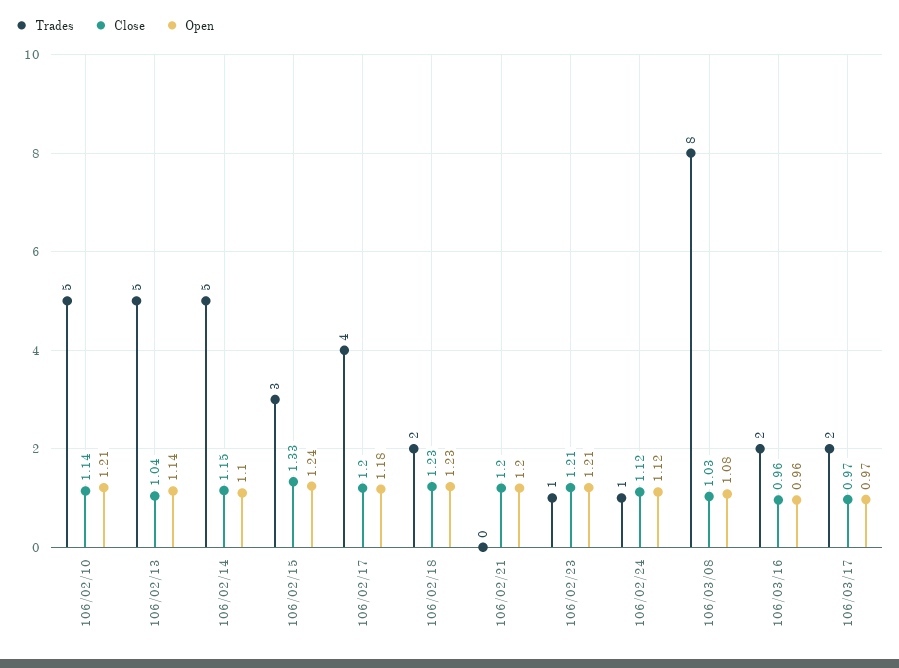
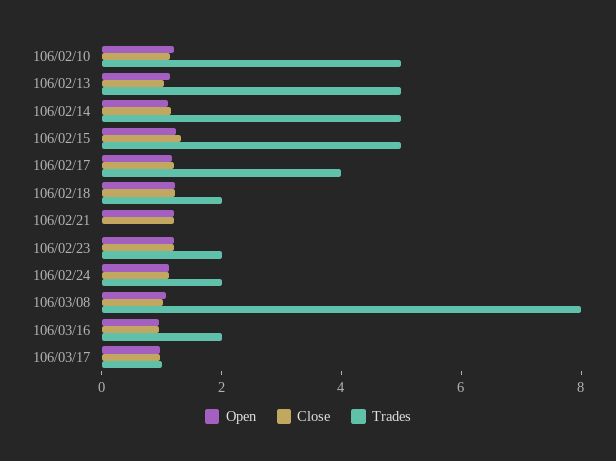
  {
    "Trades": {
      "106/02/10": 5,
      "106/02/13": 5,
      "106/02/14": 5,
-     "106/02/15": 3,
+     "106/02/15": 5,
      "106/02/17": 4,
      "106/02/18": 2,
      "106/02/21": 0,
-     "106/02/23": 1,
+     "106/02/23": 2,
-     "106/02/24": 1,
+     "106/02/24": 2,
      "106/03/08": 8,
      "106/03/16": 2,
-     "106/03/17": 2
+     "106/03/17": 1
    },
    "Close": {
      "106/02/10": 1.14,
      "106/02/13": 1.04,
      "106/02/14": 1.15,
      "106/02/15": 1.33,
      "106/02/17": 1.2,
      "106/02/18": 1.23,
      "106/02/21": 1.2,
      "106/02/23": 1.21,
      "106/02/24": 1.12,
      "106/03/08": 1.03,
      "106/03/16": 0.96,
      "106/03/17": 0.97
    },
    "Open": {
      "106/02/10": 1.21,
      "106/02/13": 1.14,
      "106/02/14": 1.1,
      "106/02/15": 1.24,
      "106/02/17": 1.18,
      "106/02/18": 1.23,
      "106/02/21": 1.2,
      "106/02/23": 1.21,
      "106/02/24": 1.12,
      "106/03/08": 1.08,
      "106/03/16": 0.96,
      "106/03/17": 0.97
    }
  }

